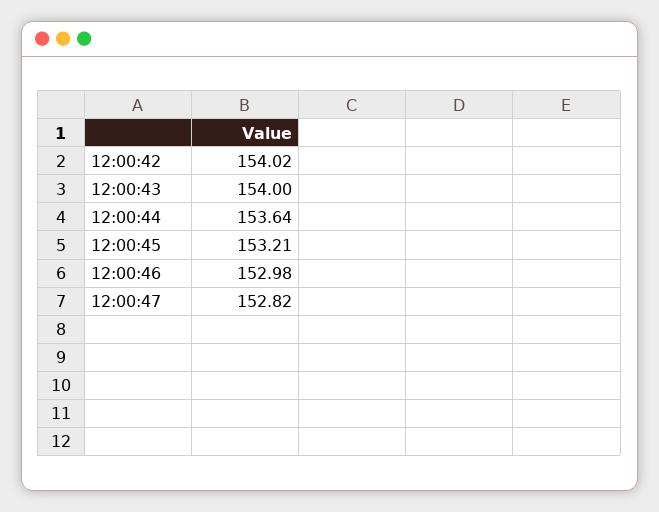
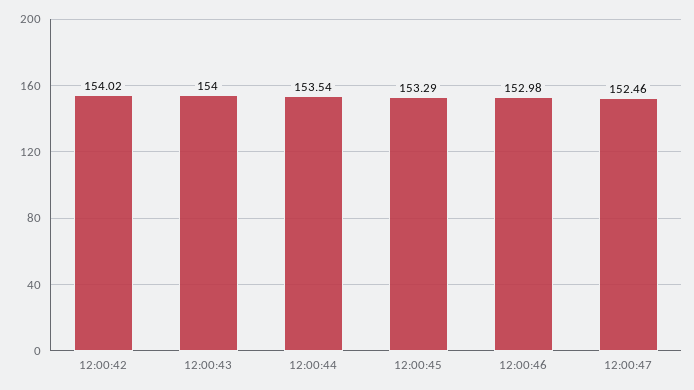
  {
    "12:00:42": 154.02,
    "12:00:43": 154,
-   "12:00:44": 153.64,
+   "12:00:44": 153.54,
-   "12:00:45": 153.21,
+   "12:00:45": 153.29,
    "12:00:46": 152.98,
-   "12:00:47": 152.82
+   "12:00:47": 152.46
  }

